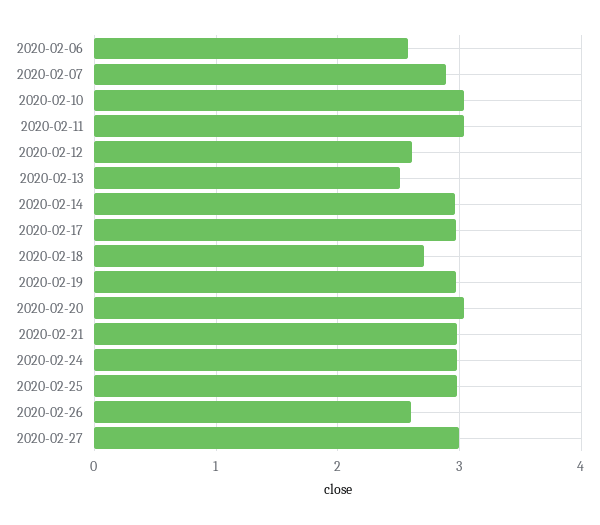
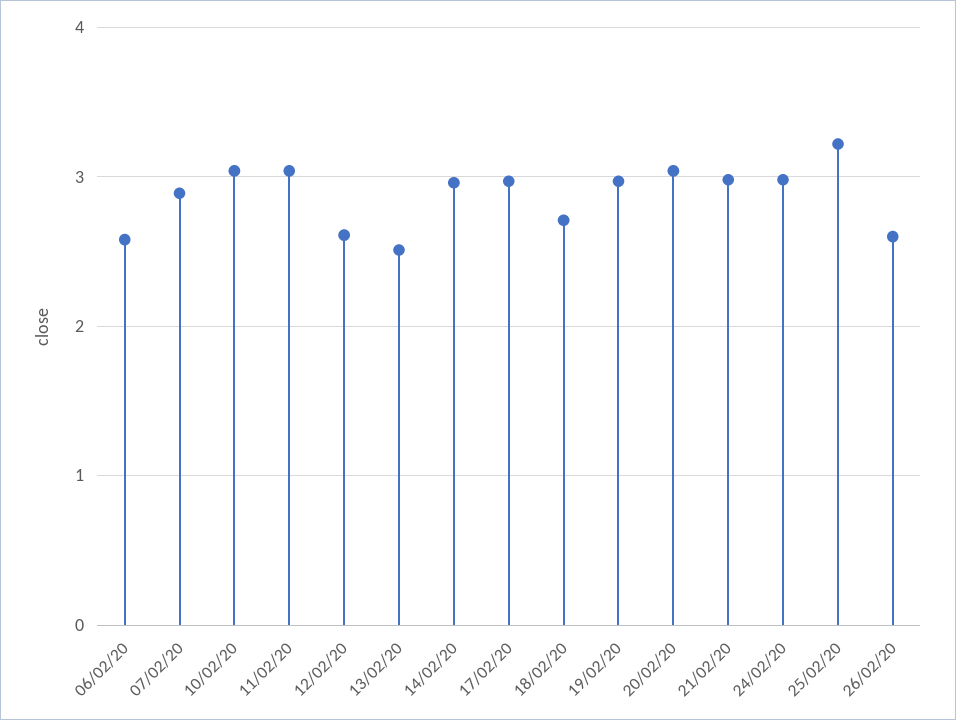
  {
    "2020-02-06": 2.6,
    "2020-02-07": 2.9,
    "2020-02-10": 3,
    "2020-02-11": 3,
    "2020-02-12": 2.6,
    "2020-02-13": 2.5,
    "2020-02-14": 3,
    "2020-02-17": 3,
    "2020-02-18": 2.7,
    "2020-02-19": 3,
    "2020-02-20": 3,
    "2020-02-21": 3,
    "2020-02-24": 3,
-   "2020-02-25": 3,
+   "2020-02-25": 3.2,
-   "2020-02-26": 2.6,
+   "2020-02-26": 2.6
-   "2020-02-27": 3
  }

